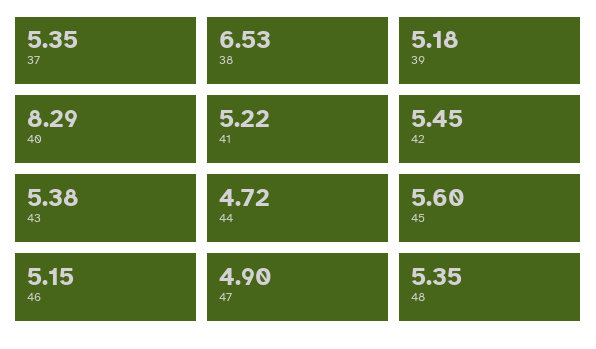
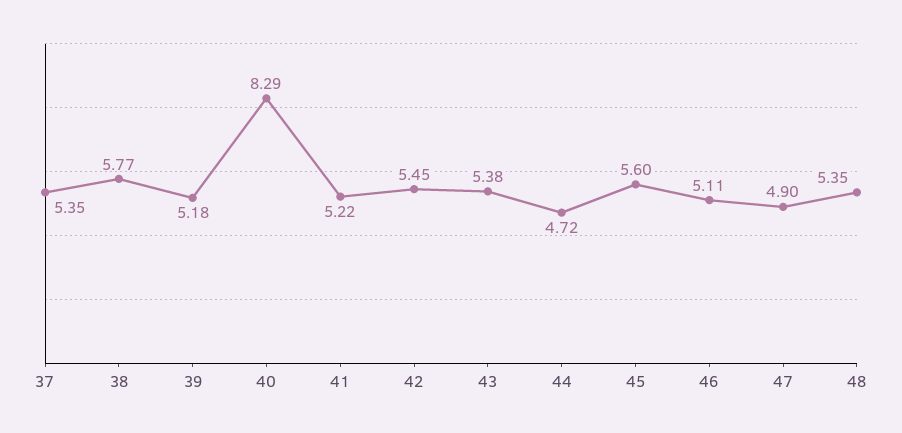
  {
    "37": 5.35,
-   "38": 6.53,
+   "38": 5.77,
    "39": 5.18,
    "40": 8.29,
    "41": 5.22,
    "42": 5.45,
    "43": 5.38,
    "44": 4.72,
    "45": 5.6,
-   "46": 5.15,
+   "46": 5.11,
    "47": 4.9,
    "48": 5.35
  }

